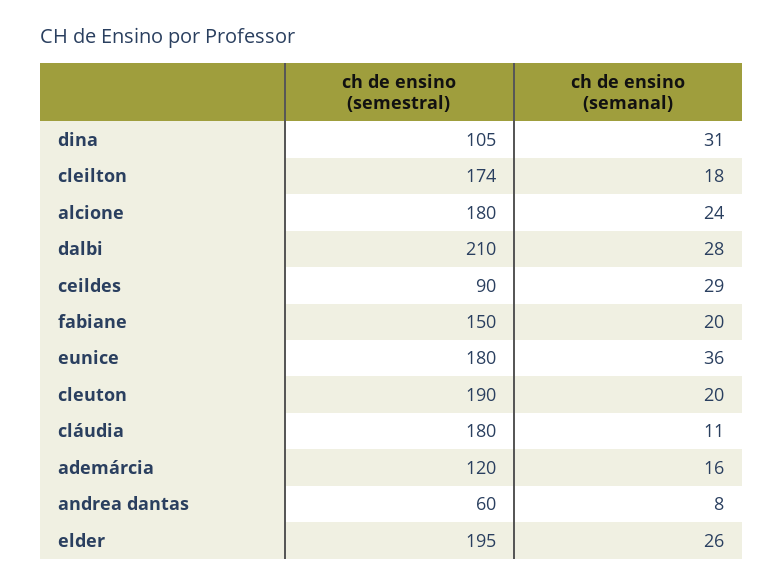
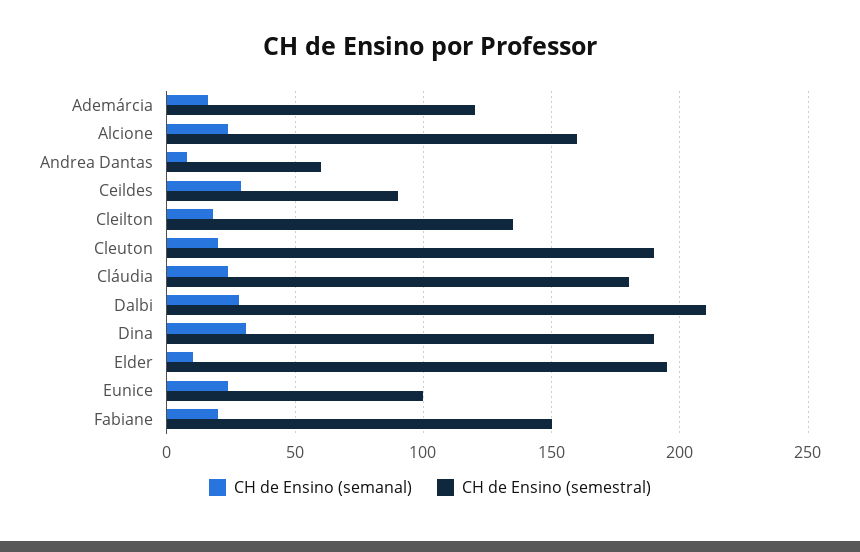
  {
    "ch de ensino (semestral)": {
-     "dina": 105,
+     "dina": 190,
-     "cleilton": 174,
+     "cleilton": 135,
-     "alcione": 180,
+     "alcione": 160,
      "dalbi": 210,
      "ceildes": 90,
      "fabiane": 150,
-     "eunice": 180,
+     "eunice": 100,
      "cleuton": 190,
      "cláudia": 180,
      "ademárcia": 120,
      "andrea dantas": 60,
      "elder": 195
    },
    "ch de ensino (semanal)": {
      "dina": 31,
      "cleilton": 18,
      "alcione": 24,
      "dalbi": 28,
      "ceildes": 29,
      "fabiane": 20,
-     "eunice": 36,
+     "eunice": 25,
      "cleuton": 20,
-     "cláudia": 11,
+     "cláudia": 25,
      "ademárcia": 16,
      "andrea dantas": 8,
-     "elder": 26
+     "elder": 10
    }
  }

